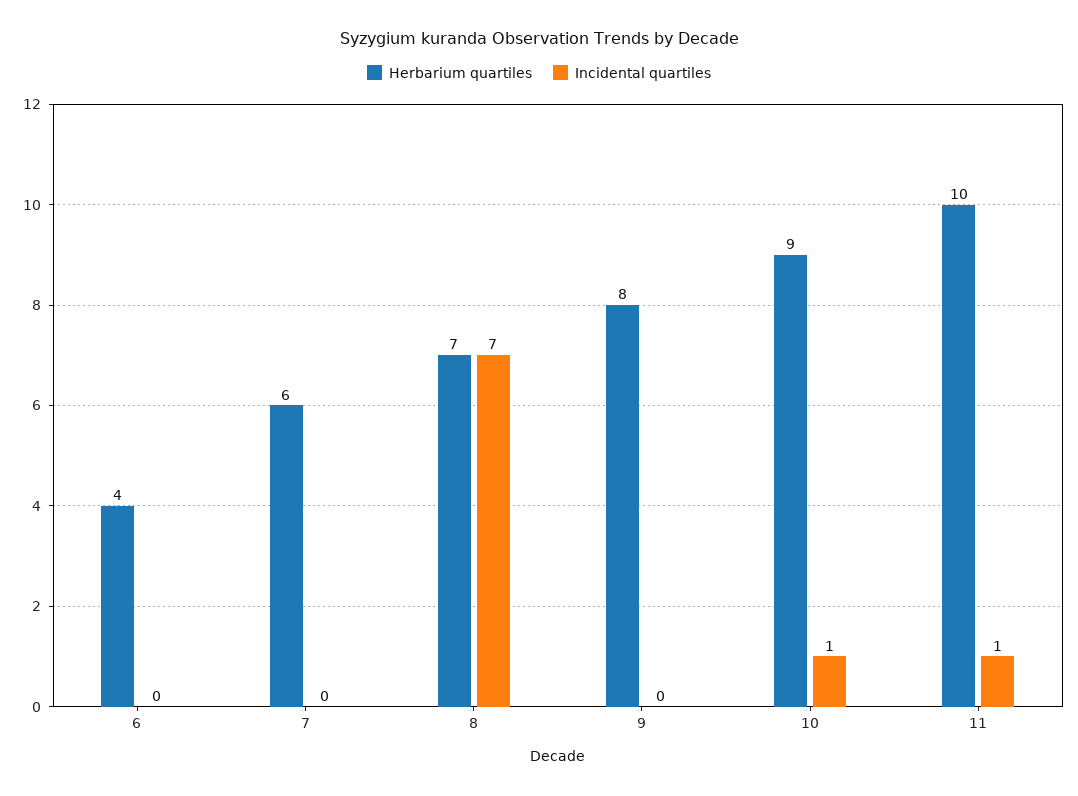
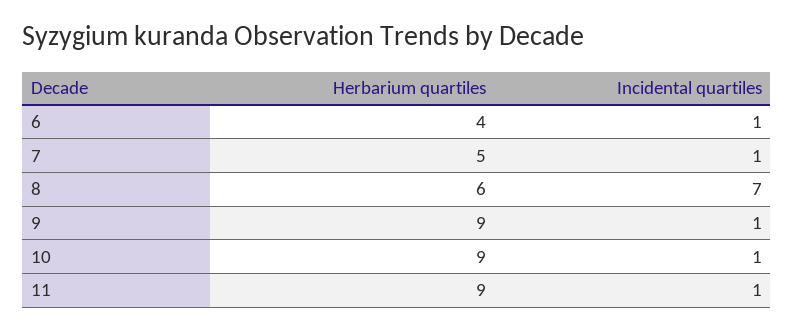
  {
    "Herbarium quartiles": {
      "6": 4,
-     "7": 6,
+     "7": 5,
-     "8": 7,
+     "8": 6,
-     "9": 8,
+     "9": 9,
      "10": 9,
-     "11": 10
+     "11": 9
    },
    "Incidental quartiles": {
-     "6": 0,
+     "6": 1,
-     "7": 0,
+     "7": 1,
      "8": 7,
-     "9": 0,
+     "9": 1,
      "10": 1,
      "11": 1
    }
  }

